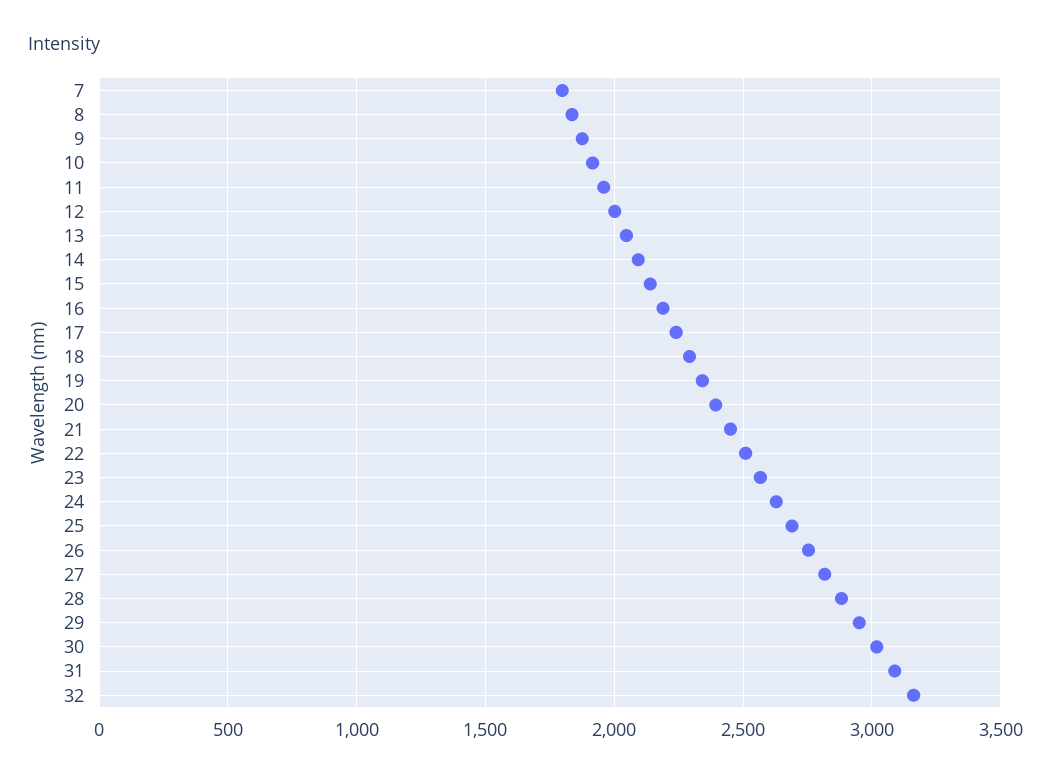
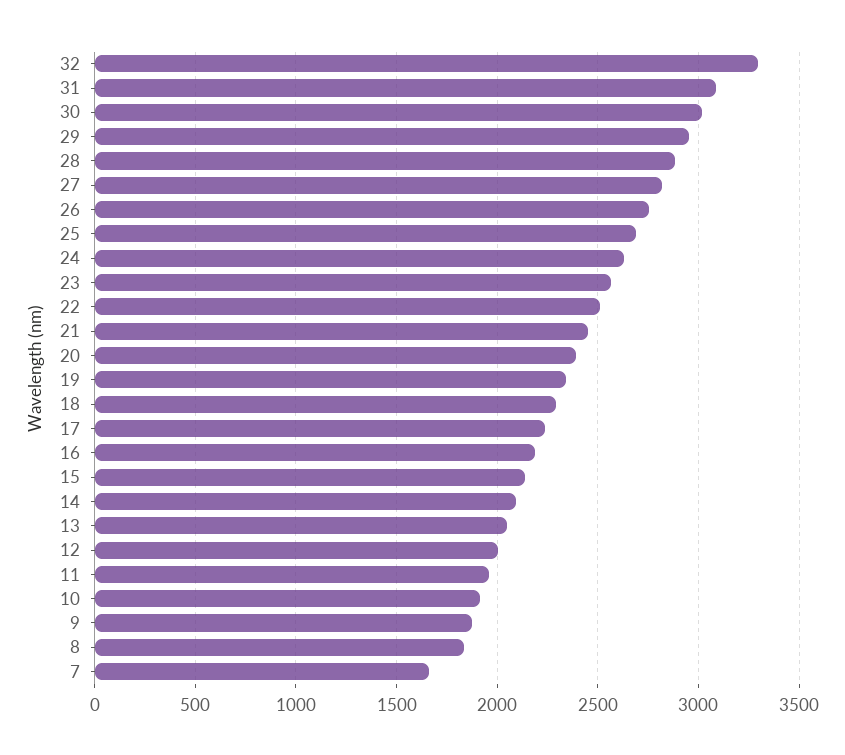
  {
-   "7": 1800,
+   "7": 1650,
    "8": 1850,
    "9": 1900,
    "10": 1900,
    "11": 1950,
    "12": 2000,
    "13": 2050,
    "14": 2100,
    "15": 2150,
    "16": 2200,
    "17": 2250,
    "18": 2300,
    "19": 2350,
    "20": 2400,
    "21": 2450,
    "22": 2500,
    "23": 2550,
    "24": 2650,
    "25": 2700,
    "26": 2750,
    "27": 2800,
    "28": 2900,
    "29": 2950,
    "30": 3000,
    "31": 3100,
-   "32": 3150
+   "32": 3300
  }

